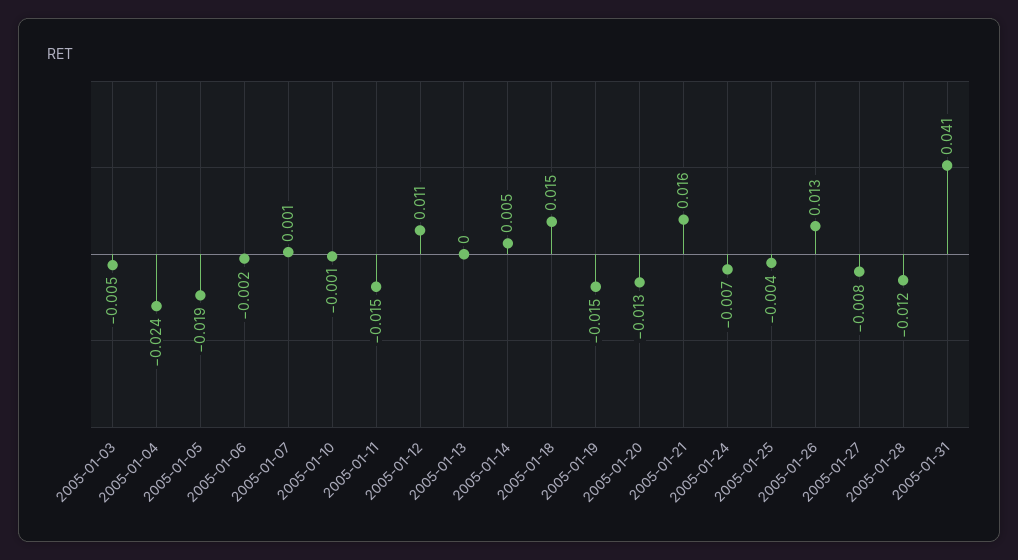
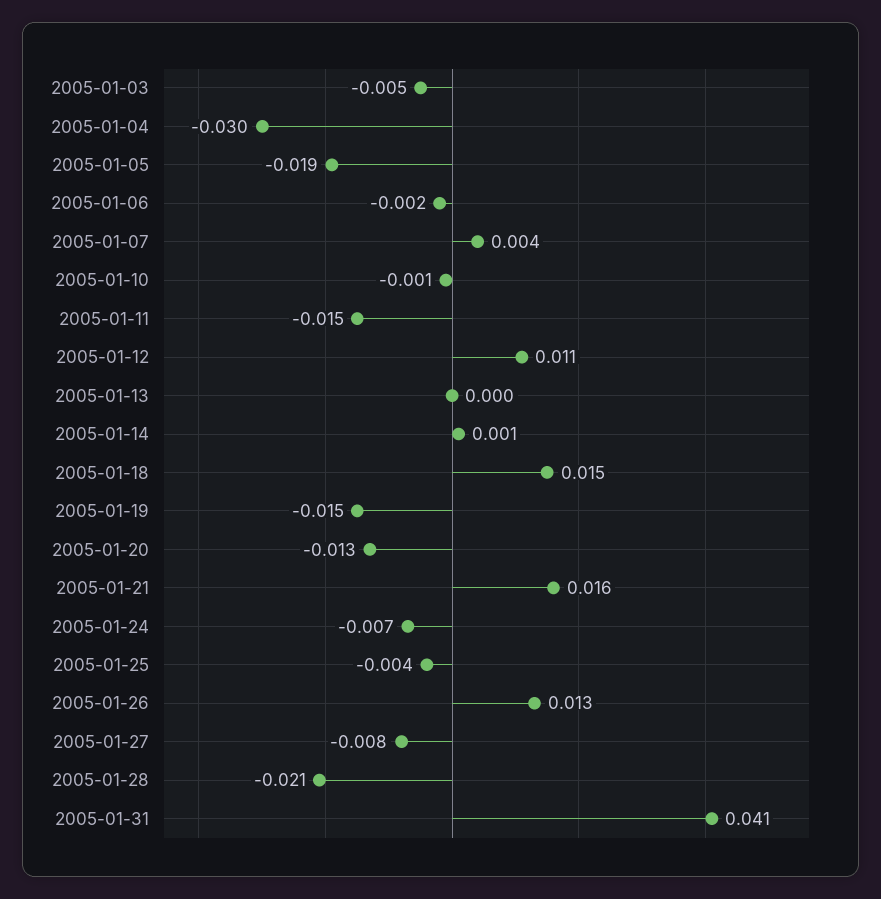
  {
    "2005-01-03": -0.005,
-   "2005-01-04": -0.024,
+   "2005-01-04": -0.03,
    "2005-01-05": -0.019,
    "2005-01-06": -0.002,
-   "2005-01-07": 0.001,
+   "2005-01-07": 0.004,
    "2005-01-10": -0.001,
    "2005-01-11": -0.015,
    "2005-01-12": 0.011,
    "2005-01-13": 0,
-   "2005-01-14": 0.005,
+   "2005-01-14": 0.001,
    "2005-01-18": 0.015,
    "2005-01-19": -0.015,
    "2005-01-20": -0.013,
    "2005-01-21": 0.016,
    "2005-01-24": -0.007,
    "2005-01-25": -0.004,
    "2005-01-26": 0.013,
    "2005-01-27": -0.008,
-   "2005-01-28": -0.012,
+   "2005-01-28": -0.021,
    "2005-01-31": 0.041
  }

